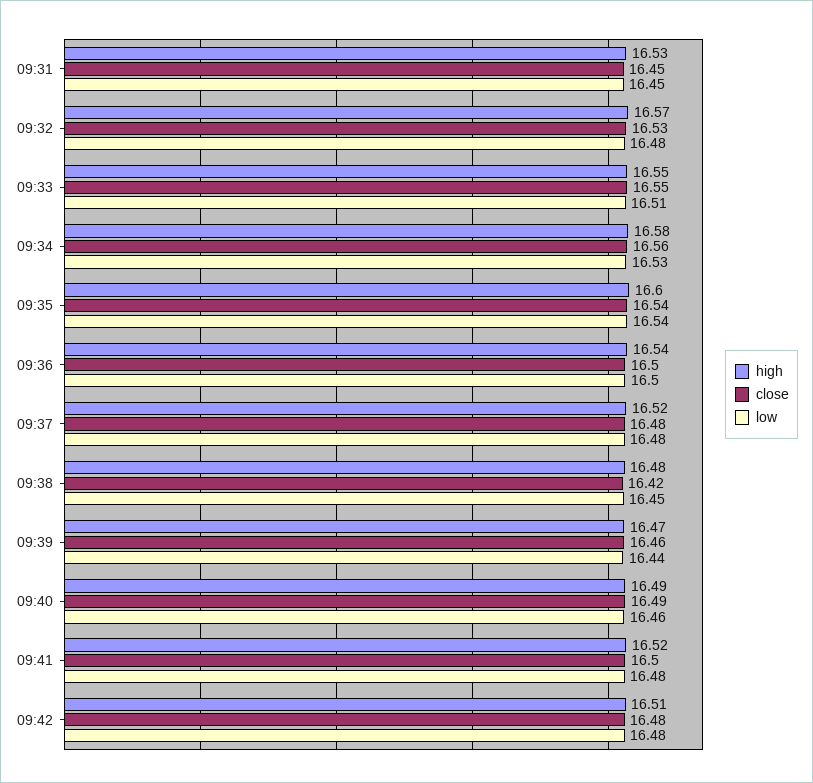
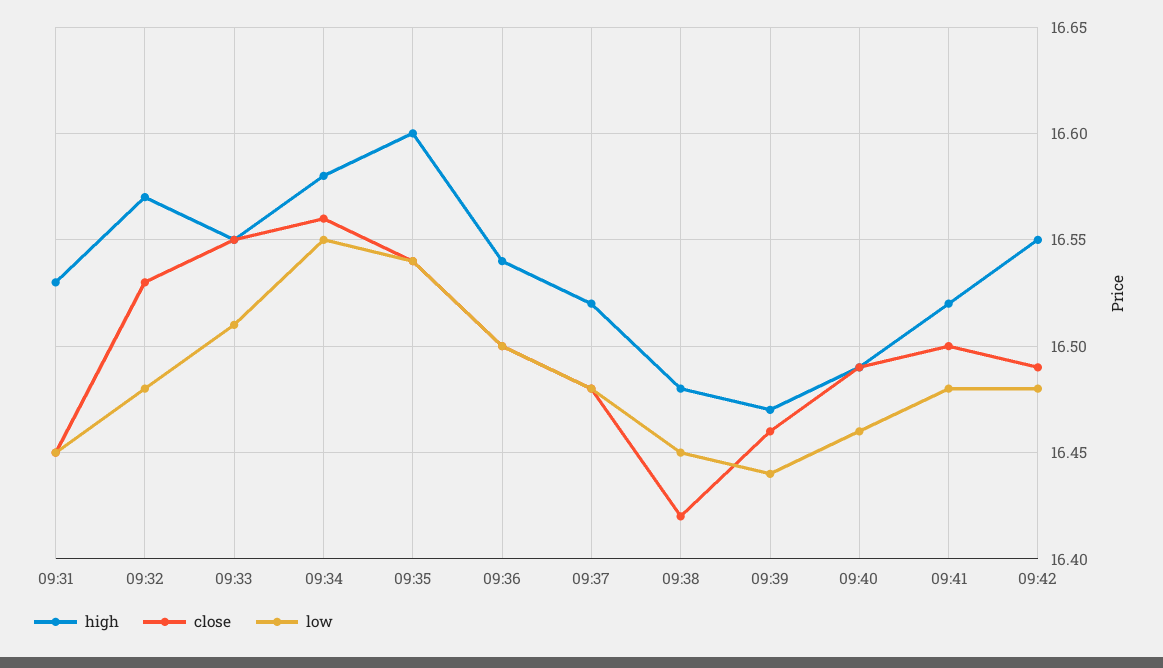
  {
    "high": {
      "09:31": 16.53,
      "09:32": 16.57,
      "09:33": 16.55,
      "09:34": 16.58,
      "09:35": 16.6,
      "09:36": 16.54,
      "09:37": 16.52,
      "09:38": 16.48,
      "09:39": 16.47,
      "09:40": 16.49,
      "09:41": 16.52,
-     "09:42": 16.51
+     "09:42": 16.55
    },
    "close": {
      "09:31": 16.45,
      "09:32": 16.53,
      "09:33": 16.55,
      "09:34": 16.56,
      "09:35": 16.54,
      "09:36": 16.5,
      "09:37": 16.48,
      "09:38": 16.42,
      "09:39": 16.46,
      "09:40": 16.49,
      "09:41": 16.5,
-     "09:42": 16.48
+     "09:42": 16.49
    },
    "low": {
      "09:31": 16.45,
      "09:32": 16.48,
      "09:33": 16.51,
-     "09:34": 16.53,
+     "09:34": 16.55,
      "09:35": 16.54,
      "09:36": 16.5,
      "09:37": 16.48,
      "09:38": 16.45,
      "09:39": 16.44,
      "09:40": 16.46,
      "09:41": 16.48,
      "09:42": 16.48
    }
  }

